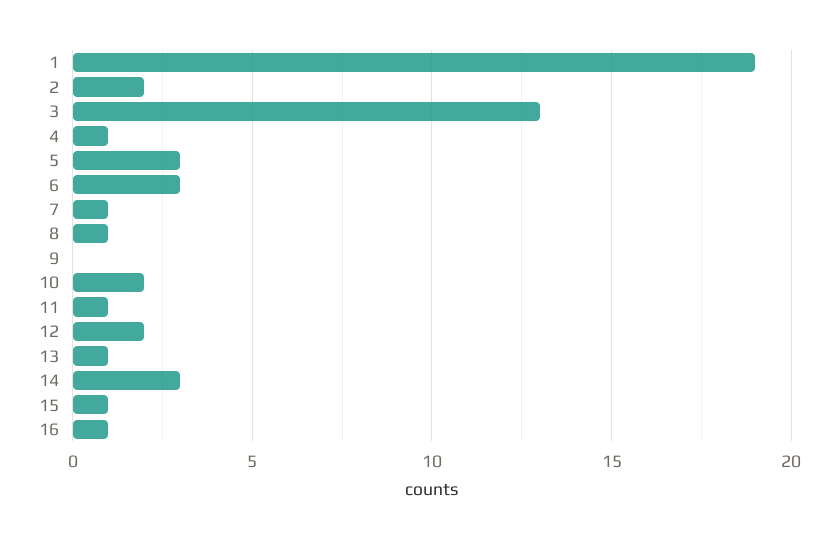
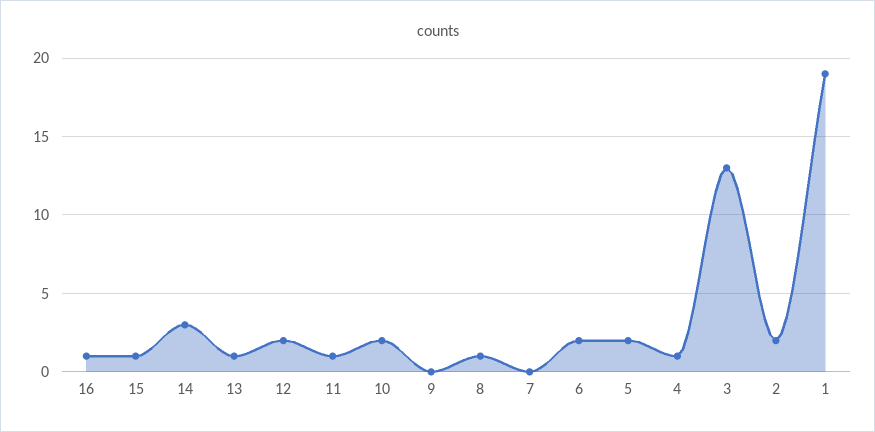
  {
    "1": 19,
    "2": 2,
    "3": 13,
    "4": 1,
-   "5": 3,
+   "5": 2,
-   "6": 3,
+   "6": 2,
-   "7": 1,
+   "7": 0,
    "8": 1,
    "9": 0,
    "10": 2,
    "11": 1,
    "12": 2,
    "13": 1,
    "14": 3,
    "15": 1,
    "16": 1
  }

